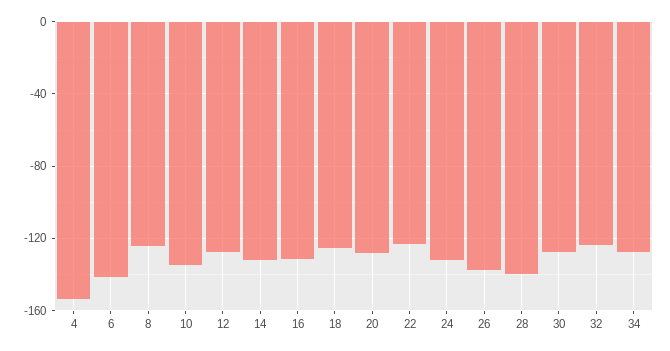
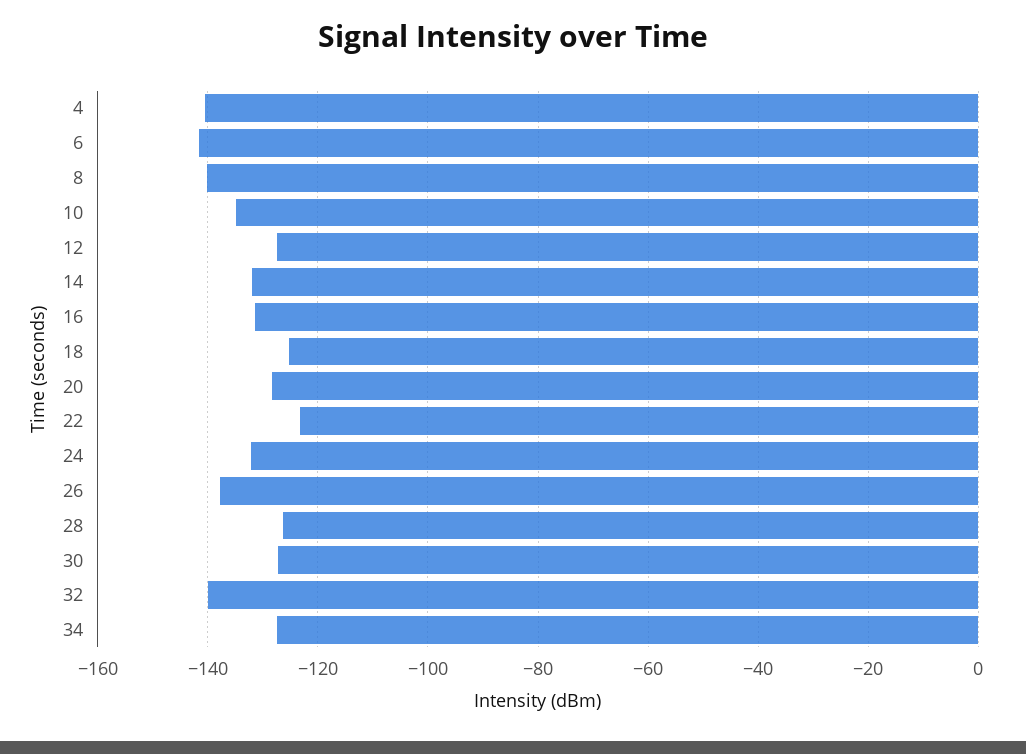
  {
-   "4": -155,
+   "4": -140,
    "6": -142,
-   "8": -125,
+   "8": -140,
    "10": -134,
    "12": -128,
    "14": -132,
    "16": -132,
    "18": -126,
    "20": -128,
    "22": -124,
    "24": -132,
    "26": -138,
-   "28": -140,
+   "28": -126,
    "30": -128,
-   "32": -125,
+   "32": -140,
    "34": -128
  }

